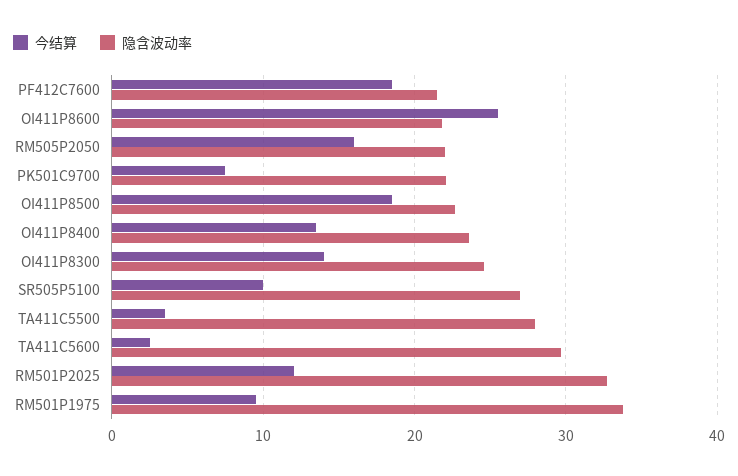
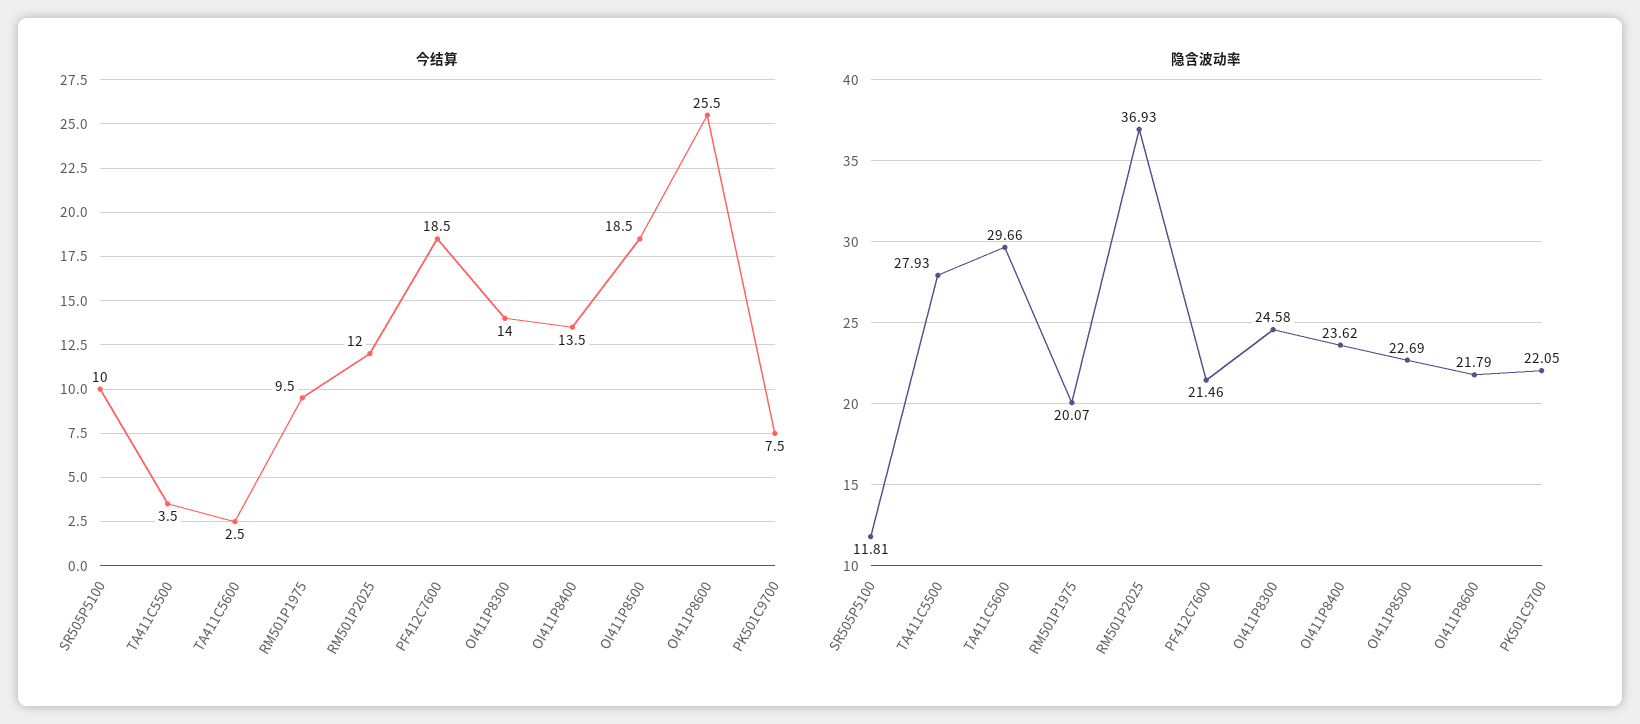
  {
    "今结算": {
      "PF412C7600": 18.5,
      "OI411P8600": 25.5,
-     "RM505P2050": 16,
      "PK501C9700": 7.5,
      "OI411P8500": 18.5,
      "OI411P8400": 13.5,
      "OI411P8300": 14,
      "SR505P5100": 10,
      "TA411C5500": 3.5,
      "TA411C5600": 2.5,
      "RM501P2025": 12,
      "RM501P1975": 9.5
    },
    "隐含波动率": {
      "PF412C7600": 21.46,
      "OI411P8600": 21.79,
-     "RM505P2050": 22,
      "PK501C9700": 22.05,
      "OI411P8500": 22.69,
      "OI411P8400": 23.62,
      "OI411P8300": 24.58,
-     "SR505P5100": 27,
+     "SR505P5100": 11.81,
      "TA411C5500": 27.93,
      "TA411C5600": 29.66,
-     "RM501P2025": 33,
+     "RM501P2025": 36.93,
-     "RM501P1975": 34
+     "RM501P1975": 20.07
    }
  }

